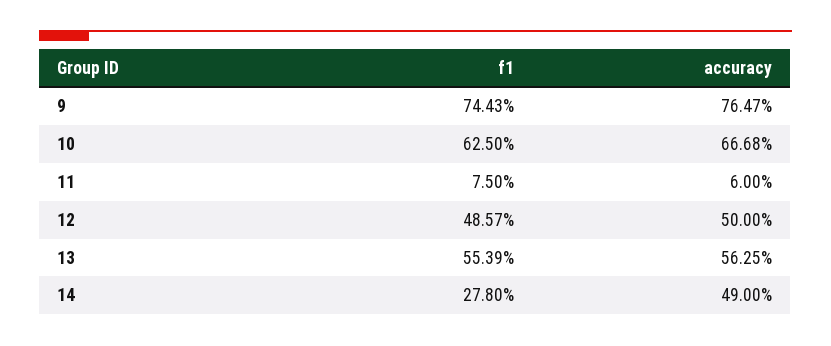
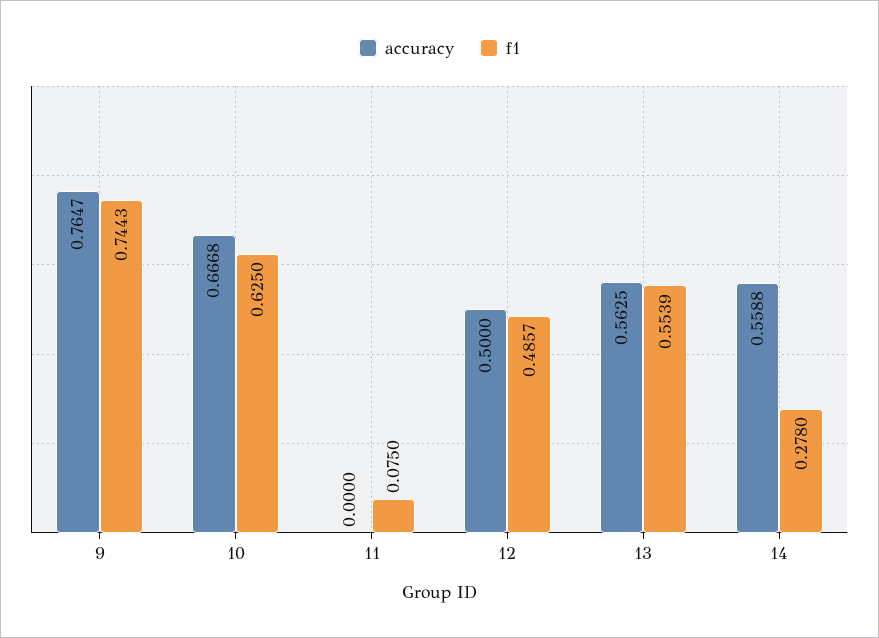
  {
    "f1": {
      "9": 0.7443,
      "10": 0.625,
      "11": 0.075,
      "12": 0.4857,
      "13": 0.5539,
      "14": 0.278
    },
    "accuracy": {
      "9": 0.7647,
      "10": 0.6668,
-     "11": 0.06,
+     "11": 0,
      "12": 0.5,
      "13": 0.5625,
-     "14": 0.49
+     "14": 0.5588
    }
  }

